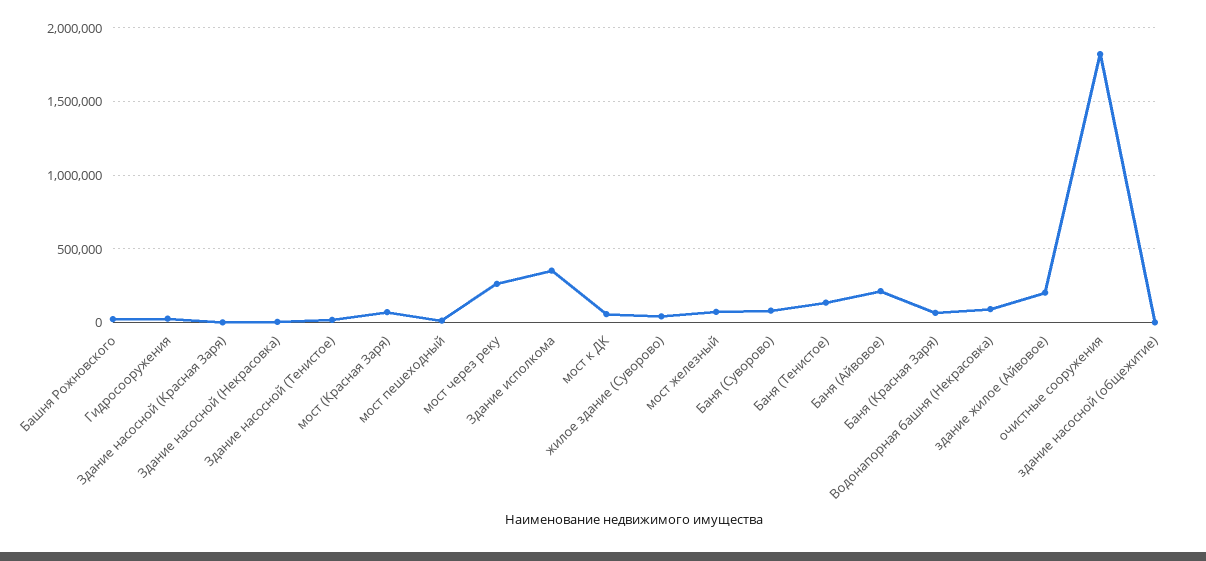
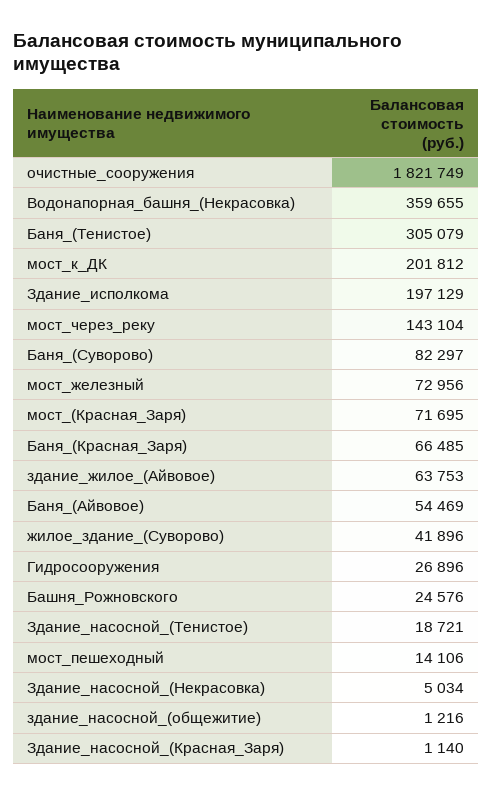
  {
    "Башня Рожновского": 24576,
    "Гидросооружения": 26896,
    "Здание насосной (Красная Заря)": 1140,
    "Здание насосной (Некрасовка)": 5034,
    "Здание насосной (Тенистое)": 18721,
    "мост (Красная Заря)": 71695,
    "мост пешеходный": 14106,
-   "мост через реку": 250000,
+   "мост через реку": 143104,
-   "Здание исполкома": 350000,
+   "Здание исполкома": 197129,
-   "мост к ДК": 50000,
+   "мост к ДК": 201812,
    "жилое здание (Суворово)": 41896,
    "мост железный": 72956,
    "Баня (Суворово)": 82297,
-   "Баня (Тенистое)": 150000,
+   "Баня (Тенистое)": 305079,
-   "Баня (Айвовое)": 200000,
+   "Баня (Айвовое)": 54469,
    "Баня (Красная Заря)": 66485,
-   "Водонапорная башня (Некрасовка)": 100000,
+   "Водонапорная башня (Некрасовка)": 359655,
-   "здание жилое (Айвовое)": 200000,
+   "здание жилое (Айвовое)": 63753,
    "очистные сооружения": 1821749,
    "здание насосной (общежитие)": 1216
  }

